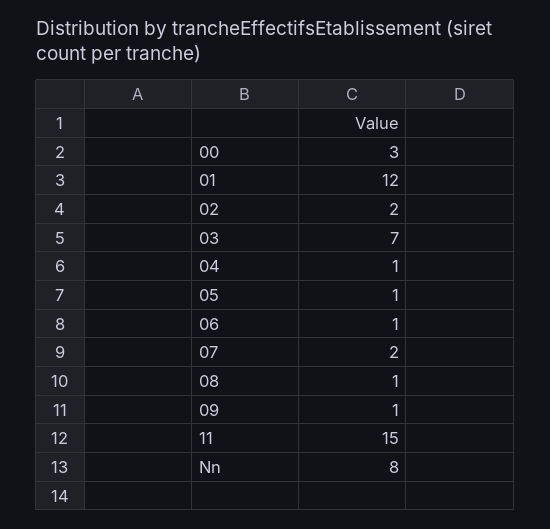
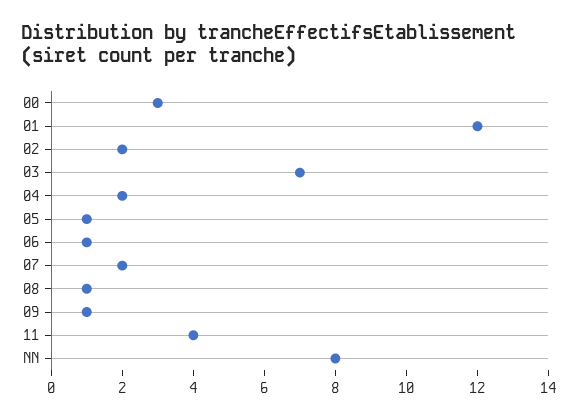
  {
    "00": 3,
    "01": 12,
    "02": 2,
    "03": 7,
-   "04": 1,
+   "04": 2,
    "05": 1,
    "06": 1,
    "07": 2,
    "08": 1,
    "09": 1,
-   "11": 15,
+   "11": 4,
    "Nn": 8
  }

